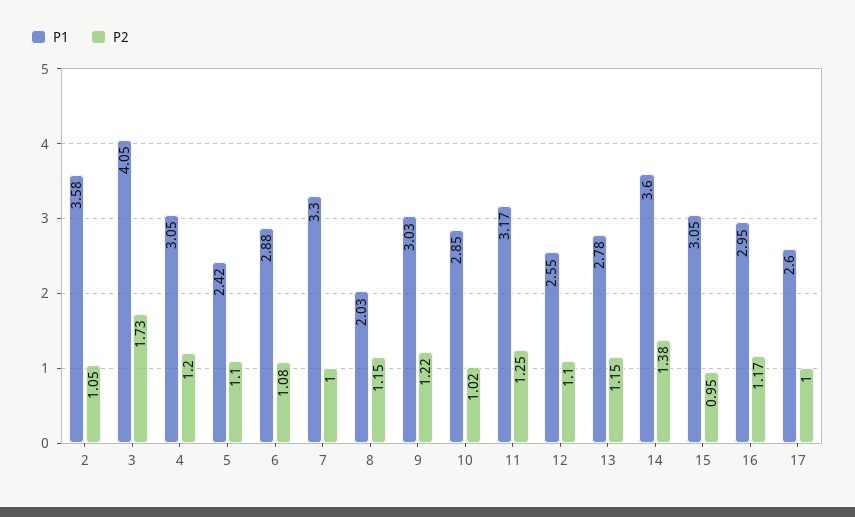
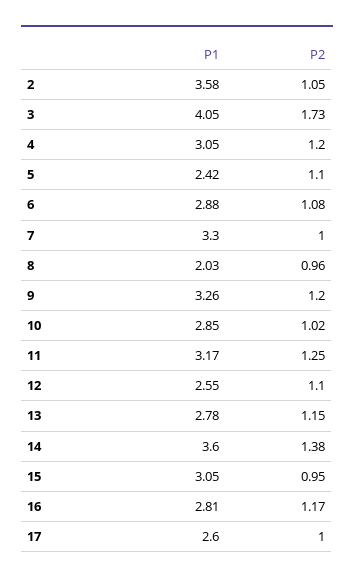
  {
    "P1": {
      "2": 3.58,
      "3": 4.05,
      "4": 3.05,
      "5": 2.42,
      "6": 2.88,
      "7": 3.3,
      "8": 2.03,
-     "9": 3.03,
+     "9": 3.26,
      "10": 2.85,
      "11": 3.17,
      "12": 2.55,
      "13": 2.78,
      "14": 3.6,
      "15": 3.05,
-     "16": 2.95,
+     "16": 2.81,
      "17": 2.6
    },
    "P2": {
      "2": 1.05,
      "3": 1.73,
      "4": 1.2,
      "5": 1.1,
      "6": 1.08,
      "7": 1,
-     "8": 1.15,
+     "8": 0.96,
-     "9": 1.22,
+     "9": 1.2,
      "10": 1.02,
      "11": 1.25,
      "12": 1.1,
      "13": 1.15,
      "14": 1.38,
      "15": 0.95,
      "16": 1.17,
      "17": 1
    }
  }

